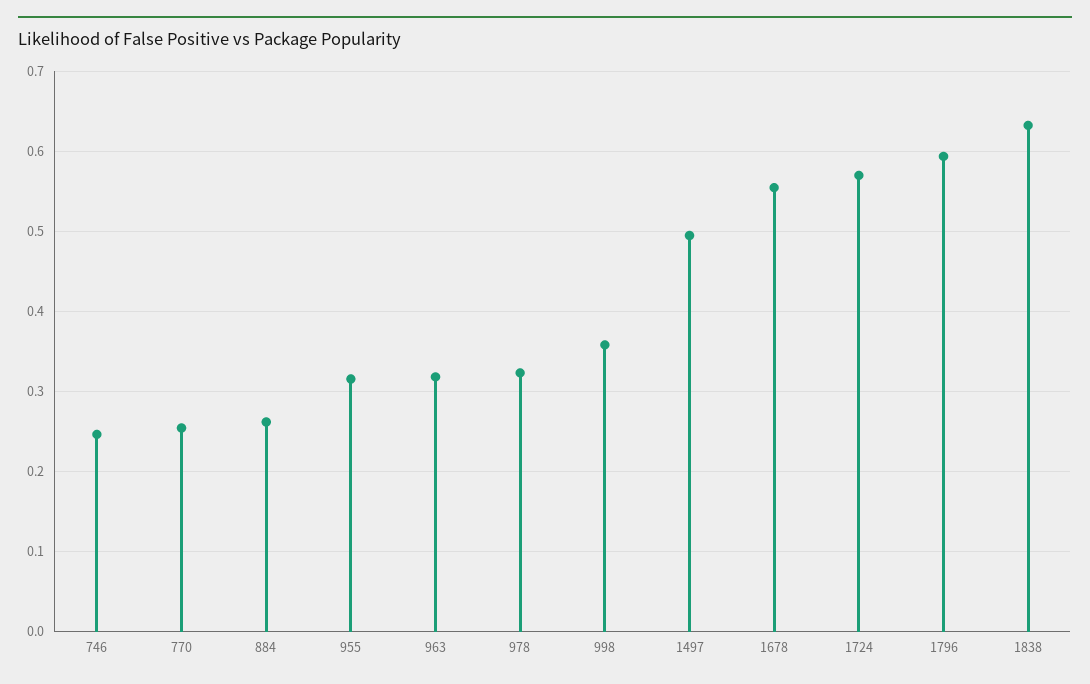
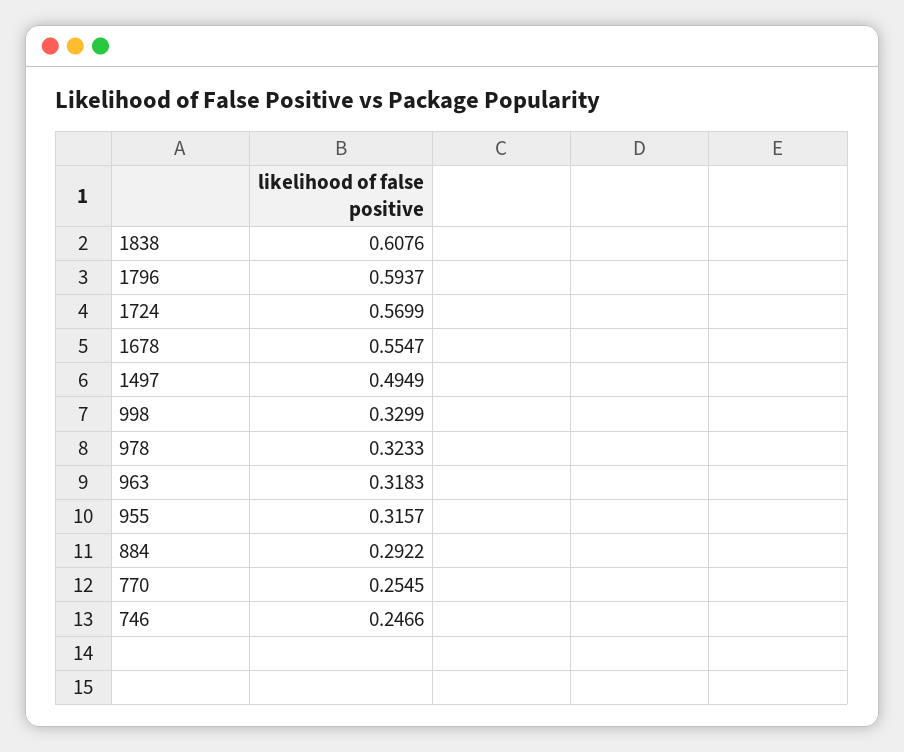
  {
    "746": 0.2466,
    "770": 0.2545,
-   "884": 0.26,
+   "884": 0.2922,
    "955": 0.3157,
    "963": 0.3183,
    "978": 0.3233,
-   "998": 0.36,
+   "998": 0.3299,
    "1497": 0.4949,
    "1678": 0.5547,
    "1724": 0.5699,
    "1796": 0.5937,
-   "1838": 0.63
+   "1838": 0.6076
  }

